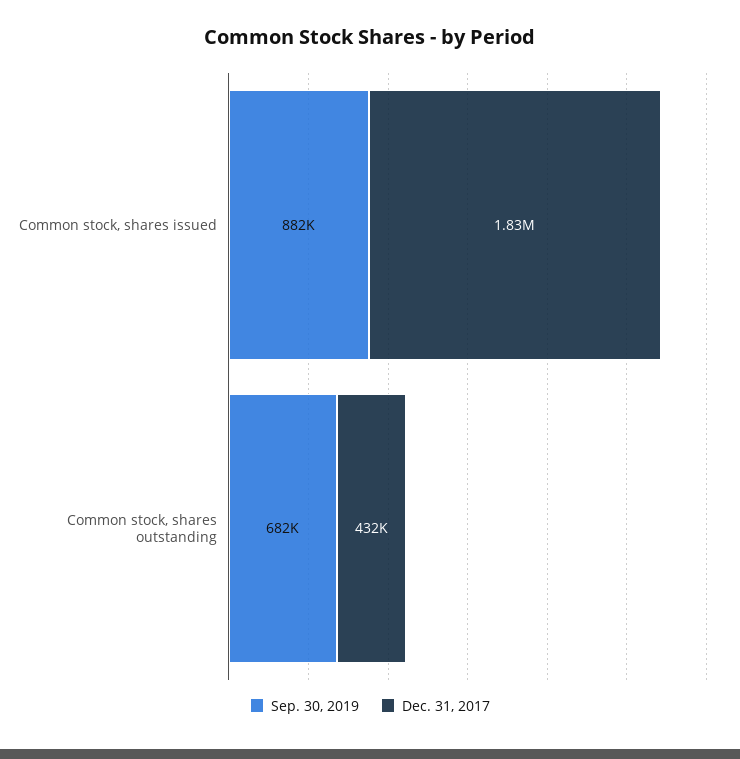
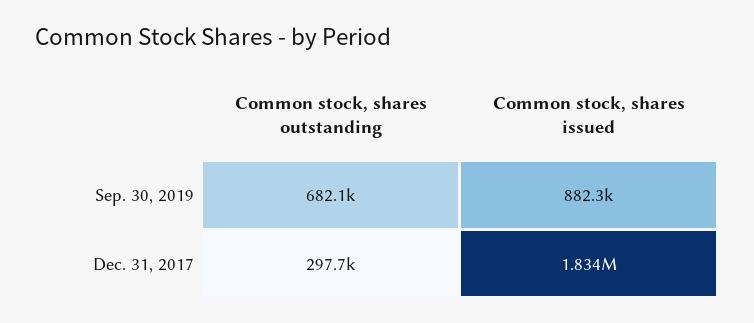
  {
    "Sep. 30, 2019": {
      "Common stock, shares issued": 882300,
      "Common stock, shares outstanding": 682100
    },
    "Dec. 31, 2017": {
      "Common stock, shares issued": 1834000,
-     "Common stock, shares outstanding": 432000
+     "Common stock, shares outstanding": 297700
    }
  }

